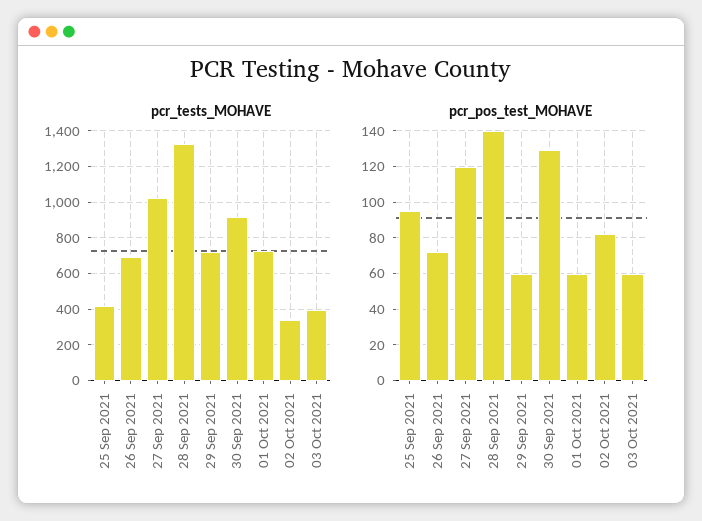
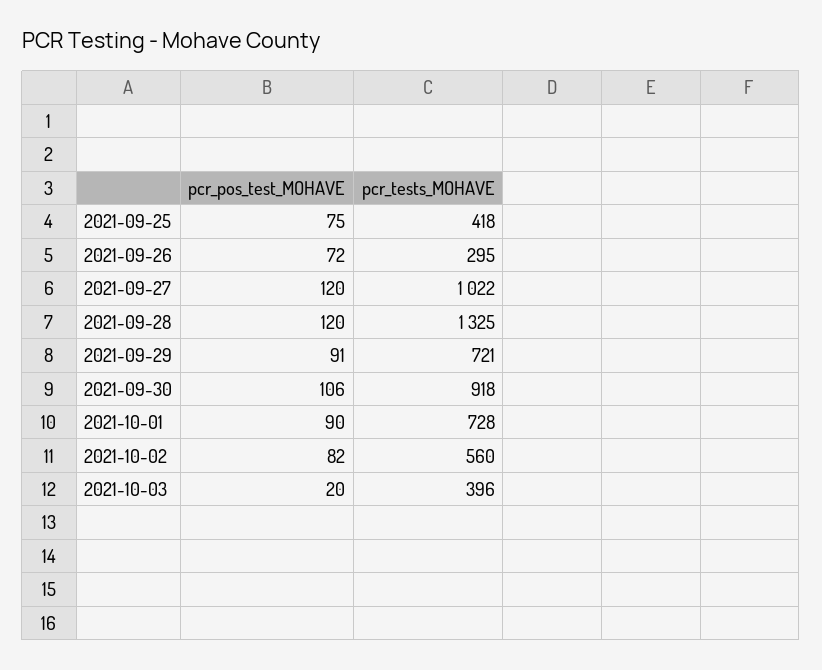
  {
    "pcr_tests_MOHAVE": {
      "25 Sep 2021": 418,
-     "26 Sep 2021": 700,
+     "26 Sep 2021": 295,
      "27 Sep 2021": 1022,
      "28 Sep 2021": 1325,
      "29 Sep 2021": 721,
      "30 Sep 2021": 918,
      "01 Oct 2021": 728,
-     "02 Oct 2021": 350,
+     "02 Oct 2021": 560,
      "03 Oct 2021": 396
    },
    "pcr_pos_test_MOHAVE": {
-     "25 Sep 2021": 95,
+     "25 Sep 2021": 75,
      "26 Sep 2021": 72,
      "27 Sep 2021": 120,
-     "28 Sep 2021": 140,
+     "28 Sep 2021": 120,
-     "29 Sep 2021": 60,
+     "29 Sep 2021": 91,
-     "30 Sep 2021": 130,
+     "30 Sep 2021": 106,
-     "01 Oct 2021": 60,
+     "01 Oct 2021": 90,
      "02 Oct 2021": 82,
-     "03 Oct 2021": 60
+     "03 Oct 2021": 20
    }
  }

